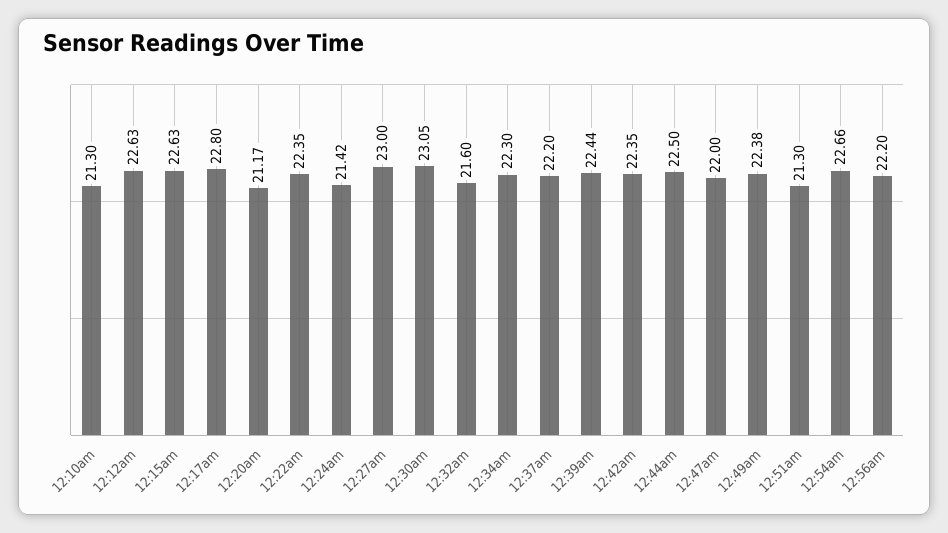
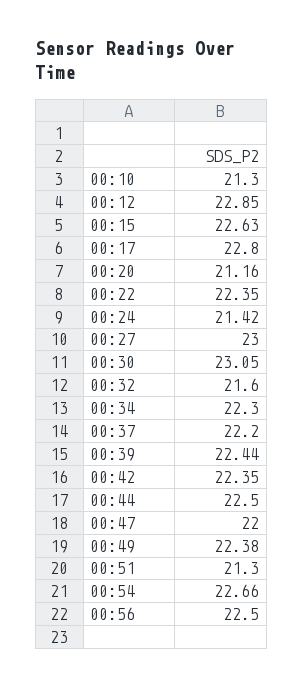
  {
    "12:10am": 21.3,
-   "12:12am": 22.63,
+   "12:12am": 22.85,
    "12:15am": 22.63,
    "12:17am": 22.8,
-   "12:20am": 21.17,
+   "12:20am": 21.16,
    "12:22am": 22.35,
    "12:24am": 21.42,
    "12:27am": 23,
    "12:30am": 23.05,
    "12:32am": 21.6,
    "12:34am": 22.3,
    "12:37am": 22.2,
    "12:39am": 22.44,
    "12:42am": 22.35,
    "12:44am": 22.5,
    "12:47am": 22,
    "12:49am": 22.38,
    "12:51am": 21.3,
    "12:54am": 22.66,
-   "12:56am": 22.2
+   "12:56am": 22.5
  }

